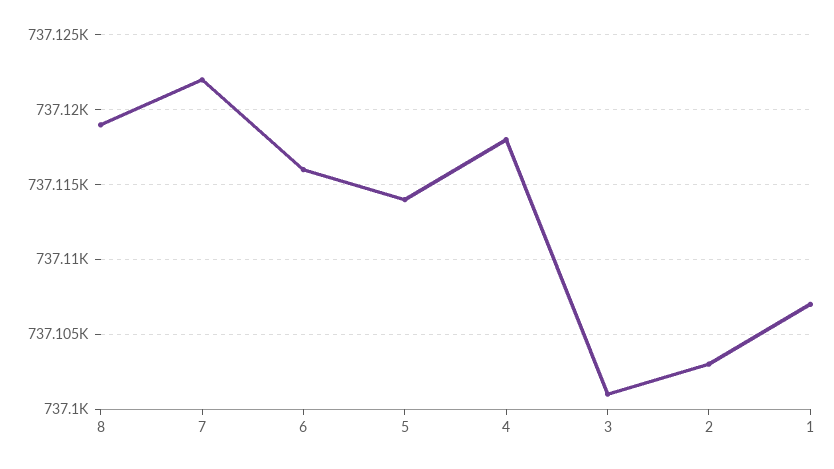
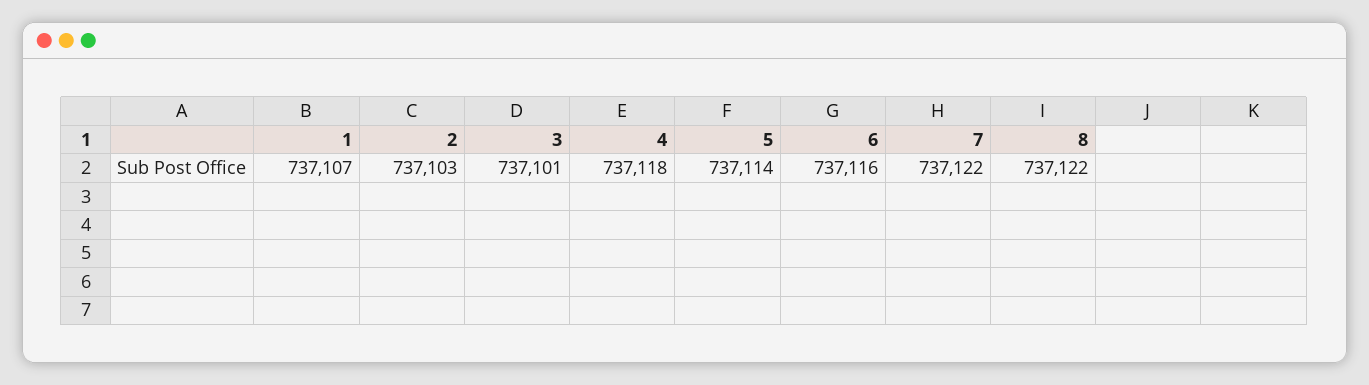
  {
-   "8": 737119,
+   "8": 737122,
    "7": 737122,
    "6": 737116,
    "5": 737114,
    "4": 737118,
    "3": 737101,
    "2": 737103,
    "1": 737107
  }

